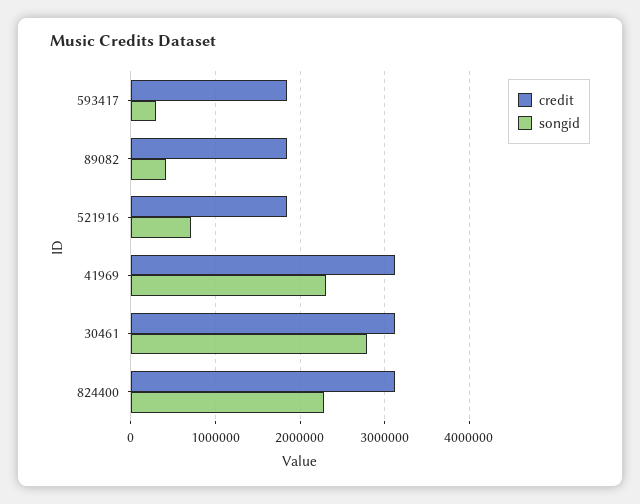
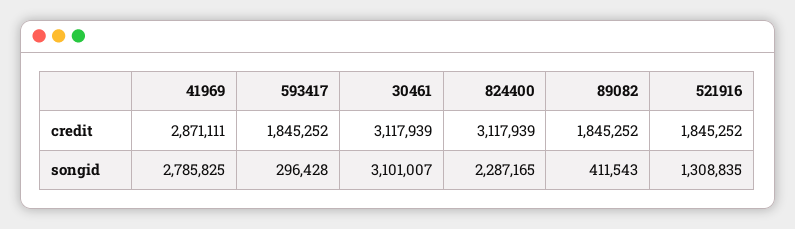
  {
    "credit": {
      "593417": 1845252,
      "89082": 1845252,
      "521916": 1845252,
-     "41969": 3100000,
+     "41969": 2871111,
      "30461": 3117939,
      "824400": 3117939
    },
    "songid": {
      "593417": 296428,
      "89082": 411543,
-     "521916": 700000,
+     "521916": 1308835,
-     "41969": 2300000,
+     "41969": 2785825,
-     "30461": 2800000,
+     "30461": 3101007,
      "824400": 2287165
    }
  }

